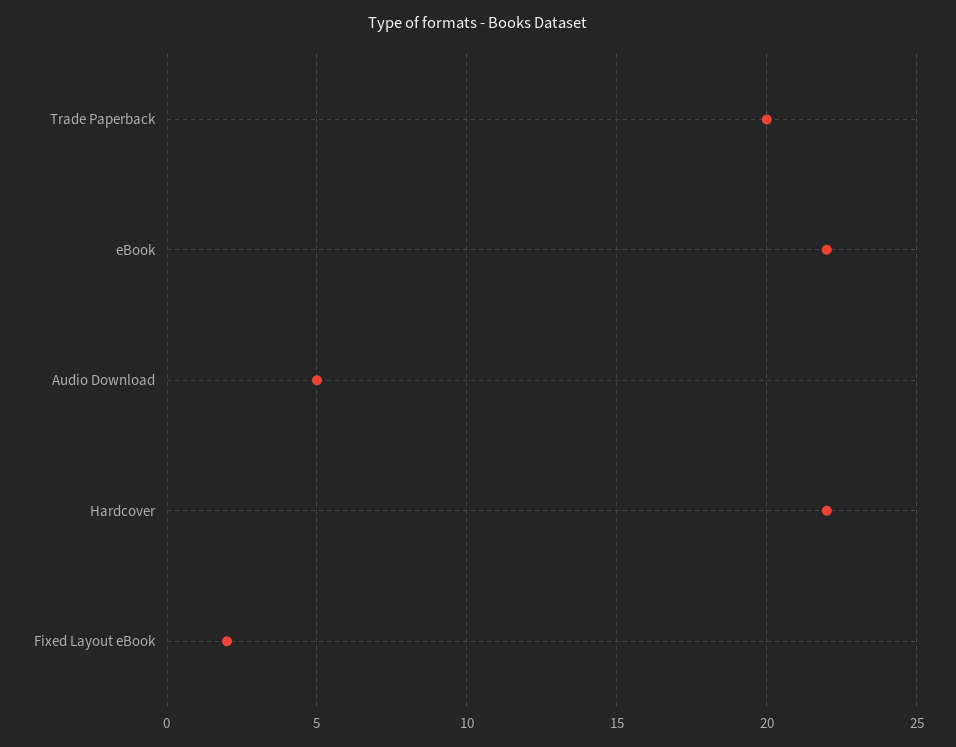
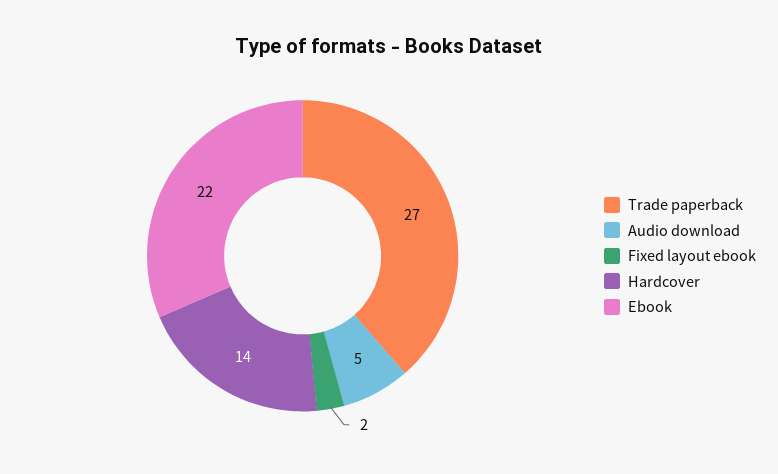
  {
-   "Trade Paperback": 20,
+   "Trade Paperback": 27,
    "eBook": 22,
    "Audio Download": 5,
-   "Hardcover": 22,
+   "Hardcover": 14,
    "Fixed Layout eBook": 2
  }

